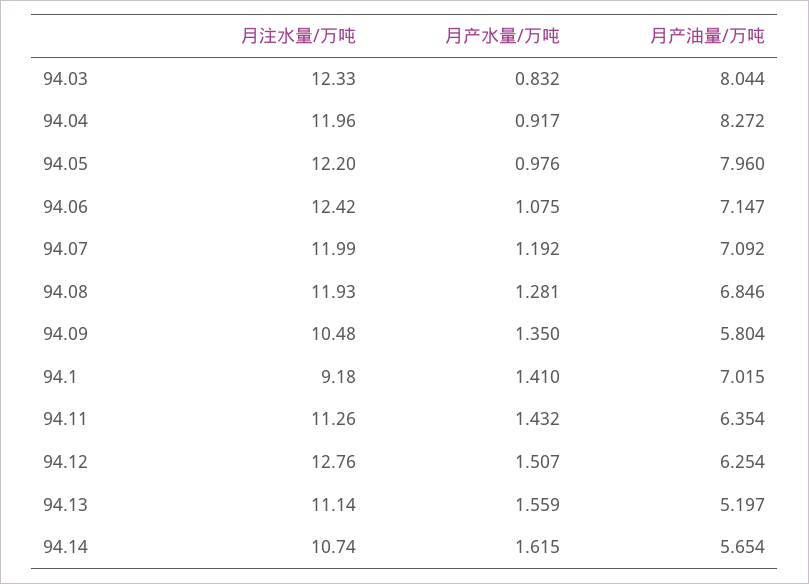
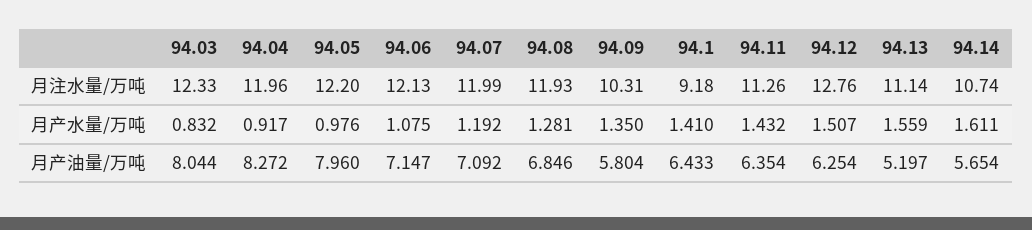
  {
    "月注水量/万吨": {
      "94.03": 12.33,
      "94.04": 11.96,
      "94.05": 12.2,
-     "94.06": 12.42,
+     "94.06": 12.13,
      "94.07": 11.99,
      "94.08": 11.93,
-     "94.09": 10.48,
+     "94.09": 10.31,
      "94.1": 9.18,
      "94.11": 11.26,
      "94.12": 12.76,
      "94.13": 11.14,
      "94.14": 10.74
    },
    "月产水量/万吨": {
      "94.03": 0.832,
      "94.04": 0.917,
      "94.05": 0.976,
      "94.06": 1.075,
      "94.07": 1.192,
      "94.08": 1.281,
      "94.09": 1.35,
      "94.1": 1.41,
      "94.11": 1.432,
      "94.12": 1.507,
      "94.13": 1.559,
-     "94.14": 1.615
+     "94.14": 1.611
    },
    "月产油量/万吨": {
      "94.03": 8.044,
      "94.04": 8.272,
      "94.05": 7.96,
      "94.06": 7.147,
      "94.07": 7.092,
      "94.08": 6.846,
      "94.09": 5.804,
-     "94.1": 7.015,
+     "94.1": 6.433,
      "94.11": 6.354,
      "94.12": 6.254,
      "94.13": 5.197,
      "94.14": 5.654
    }
  }

